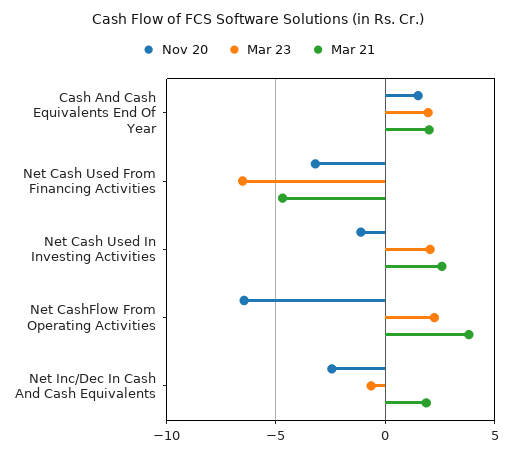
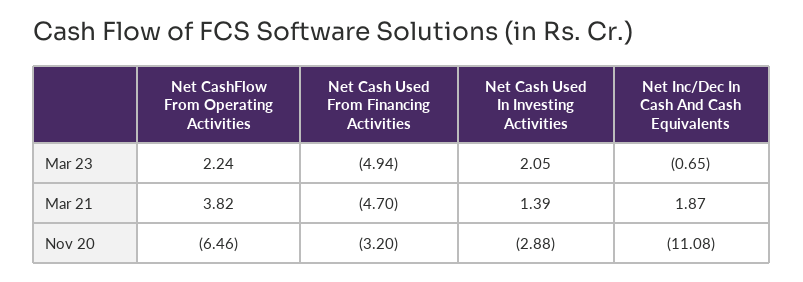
  {
    "Nov 20": {
-     "Cash And Cash Equivalents End Of Year": 1.5,
      "Net Cash Used From Financing Activities": -3.2,
-     "Net Cash Used In Investing Activities": -1,
+     "Net Cash Used In Investing Activities": -2.88,
      "Net CashFlow From Operating Activities": -6.46,
-     "Net Inc/Dec In Cash And Cash Equivalents": -2.5
+     "Net Inc/Dec In Cash And Cash Equivalents": -11.08
    },
    "Mar 23": {
-     "Cash And Cash Equivalents End Of Year": 2,
-     "Net Cash Used From Financing Activities": -6.5,
+     "Net Cash Used From Financing Activities": -4.94,
      "Net Cash Used In Investing Activities": 2.05,
      "Net CashFlow From Operating Activities": 2.24,
      "Net Inc/Dec In Cash And Cash Equivalents": -0.65
    },
    "Mar 21": {
-     "Cash And Cash Equivalents End Of Year": 2,
      "Net Cash Used From Financing Activities": -4.7,
-     "Net Cash Used In Investing Activities": 2.5,
+     "Net Cash Used In Investing Activities": 1.39,
      "Net CashFlow From Operating Activities": 3.82,
      "Net Inc/Dec In Cash And Cash Equivalents": 1.87
    }
  }

